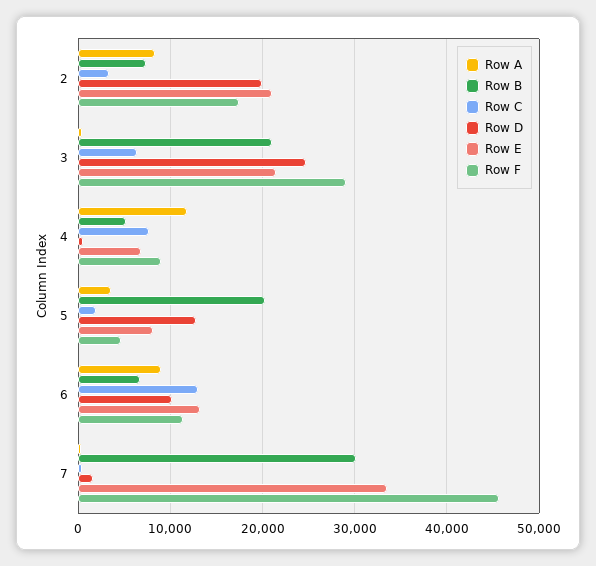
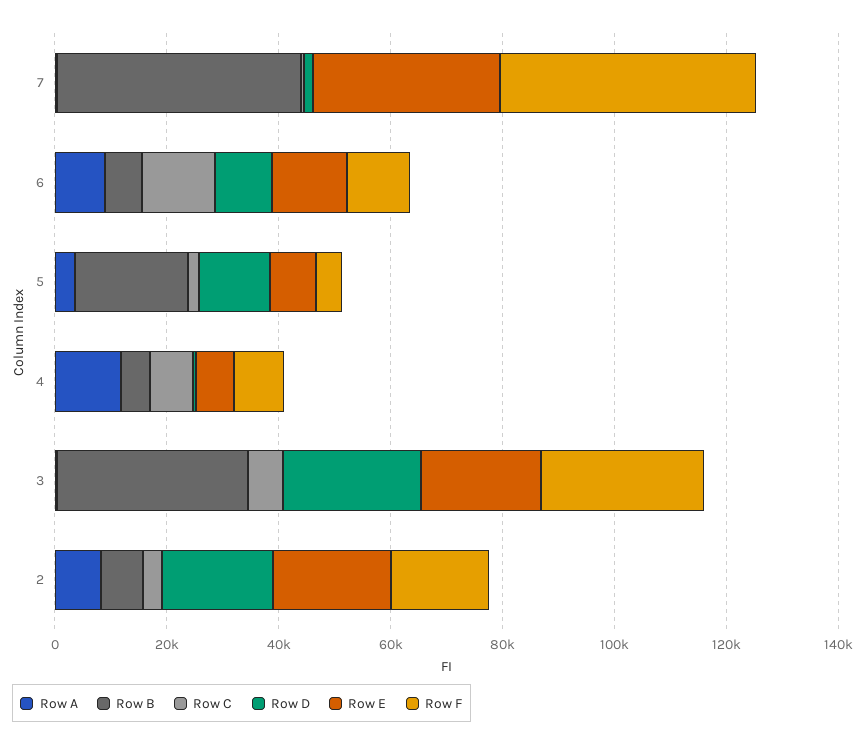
  {
    "Row A": {
      "2": 8000,
      "3": 0,
      "4": 12000,
      "5": 4000,
      "6": 9000,
      "7": 0
    },
    "Row B": {
      "2": 7000,
-     "3": 21000,
+     "3": 35000,
      "4": 5000,
      "5": 20000,
      "6": 7000,
-     "7": 30000
+     "7": 45000
    },
    "Row C": {
      "2": 3000,
      "3": 6000,
      "4": 8000,
      "5": 2000,
      "6": 13000,
      "7": 0
    },
    "Row D": {
      "2": 20000,
      "3": 25000,
      "4": 1000,
      "5": 13000,
      "6": 10000,
      "7": 2000
    },
    "Row E": {
      "2": 21000,
      "3": 21000,
      "4": 7000,
      "5": 8000,
      "6": 13000,
      "7": 33000
    },
    "Row F": {
      "2": 17000,
      "3": 29000,
      "4": 9000,
      "5": 5000,
      "6": 11000,
      "7": 46000
    }
  }

